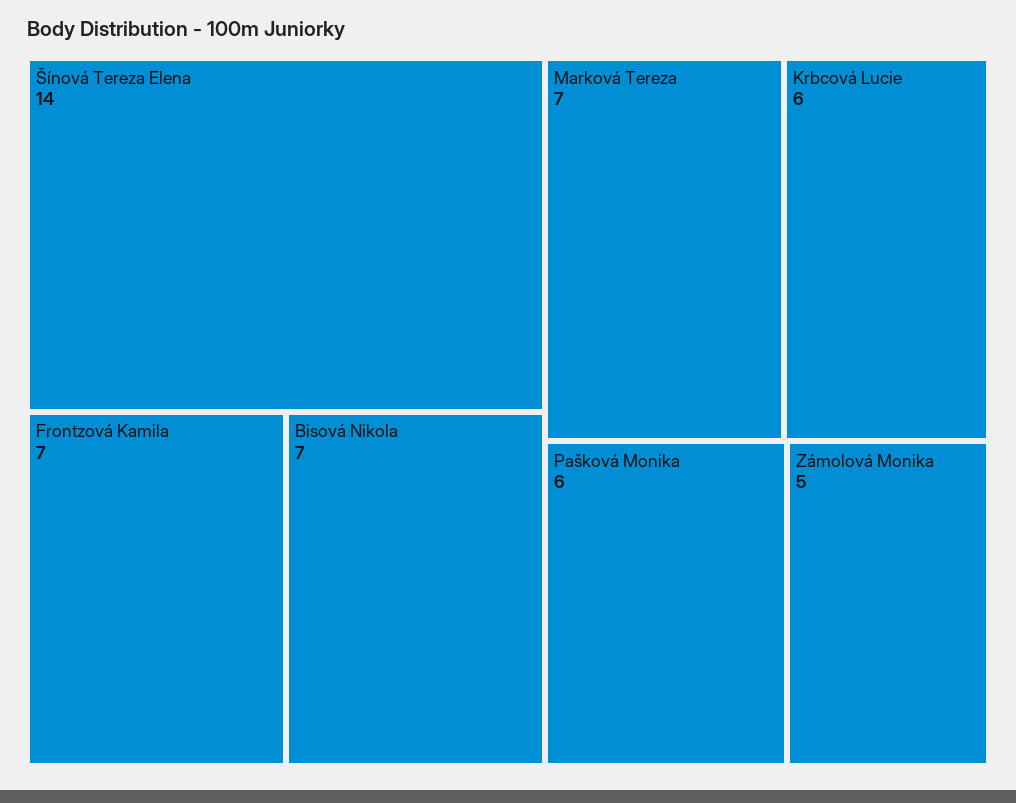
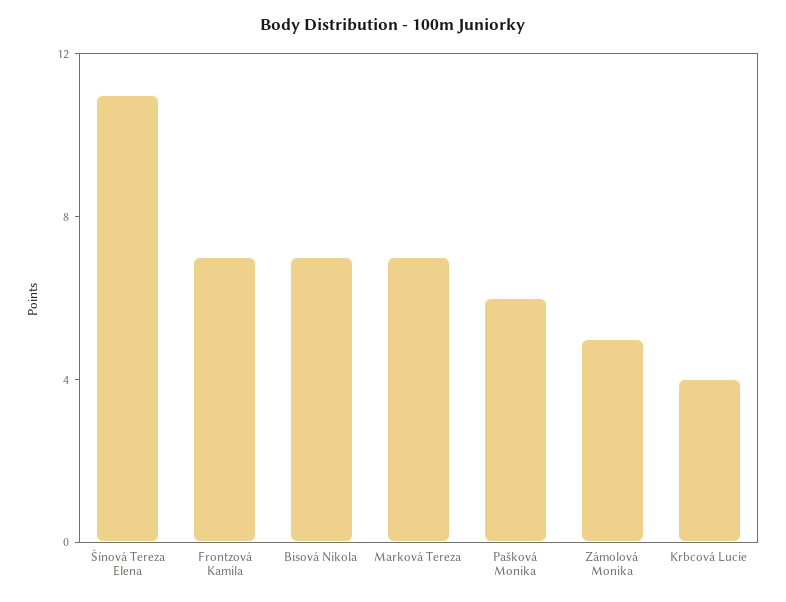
  {
-   "Šínová Tereza Elena": 14,
+   "Šínová Tereza Elena": 11,
    "Frontzová Kamila": 7,
    "Bisová Nikola": 7,
    "Marková Tereza": 7,
-   "Krbcová Lucie": 6,
+   "Krbcová Lucie": 4,
    "Pašková Monika": 6,
    "Zámolová Monika": 5
  }

